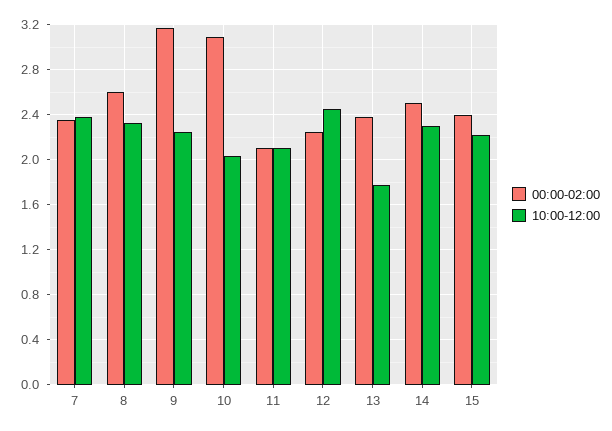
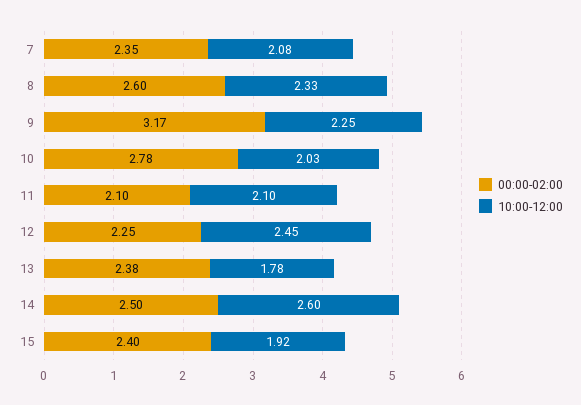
  {
    "00:00-02:00": {
      "7": 2.35,
      "8": 2.6,
      "9": 3.17,
-     "10": 3.1,
+     "10": 2.78,
      "11": 2.1,
      "12": 2.25,
      "13": 2.38,
      "14": 2.5,
      "15": 2.4
    },
    "10:00-12:00": {
-     "7": 2.4,
+     "7": 2.08,
      "8": 2.33,
      "9": 2.25,
      "10": 2.03,
      "11": 2.1,
      "12": 2.45,
      "13": 1.78,
-     "14": 2.3,
+     "14": 2.6,
-     "15": 2.2
+     "15": 1.92
    }
  }

